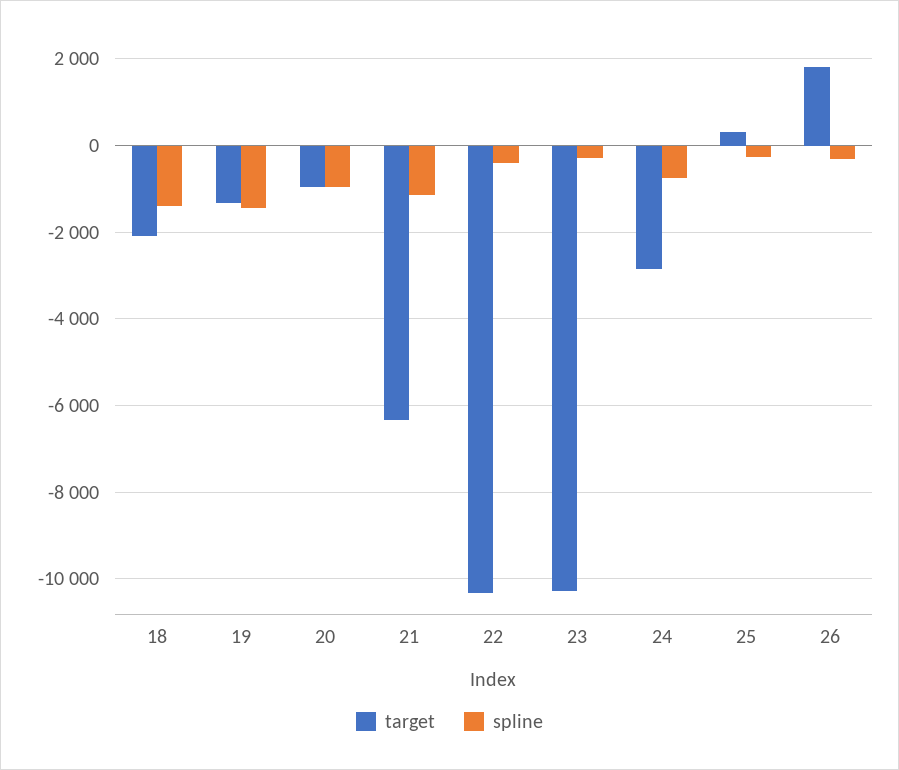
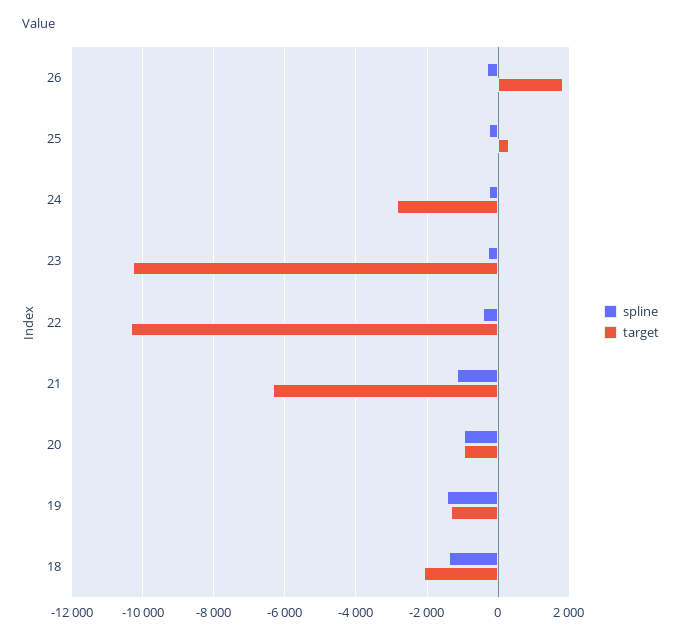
  {
    "target": {
      "18": -2000,
      "19": -1400,
      "20": -1000,
      "21": -6400,
      "22": -10400,
      "23": -10200,
      "24": -2800,
      "25": 400,
      "26": 1800
    },
    "spline": {
      "18": -1400,
      "19": -1400,
      "20": -1000,
      "21": -1200,
      "22": -400,
      "23": -200,
-     "24": -800,
+     "24": -200,
      "25": -200,
      "26": -400
    }
  }

